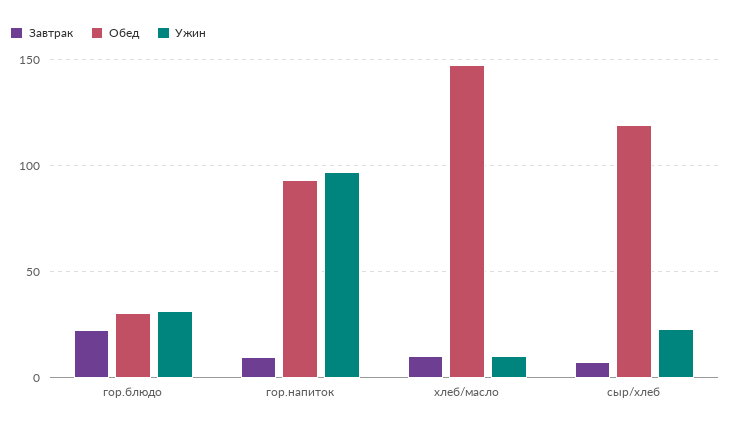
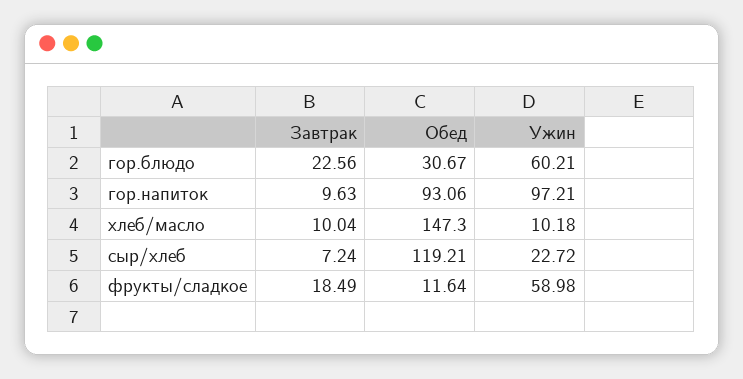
  {
    "Завтрак": {
      "гор.блюдо": 22.56,
      "гор.напиток": 9.63,
      "хлеб/масло": 10.04,
-     "сыр/хлеб": 7.24
+     "сыр/хлеб": 7.24,
+     "фрукты/сладкое": 18.49
    },
    "Обед": {
      "гор.блюдо": 30.67,
      "гор.напиток": 93.06,
      "хлеб/масло": 147.3,
-     "сыр/хлеб": 119.21
+     "сыр/хлеб": 119.21,
+     "фрукты/сладкое": 11.64
    },
    "Ужин": {
-     "гор.блюдо": 30,
+     "гор.блюдо": 60.21,
      "гор.напиток": 97.21,
      "хлеб/масло": 10.18,
-     "сыр/хлеб": 22.72
+     "сыр/хлеб": 22.72,
+     "фрукты/сладкое": 58.98
    }
  }

